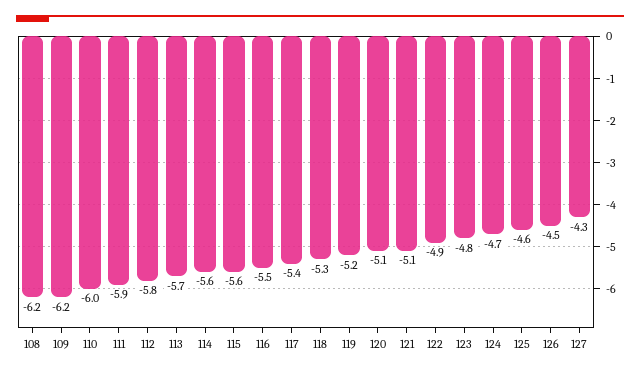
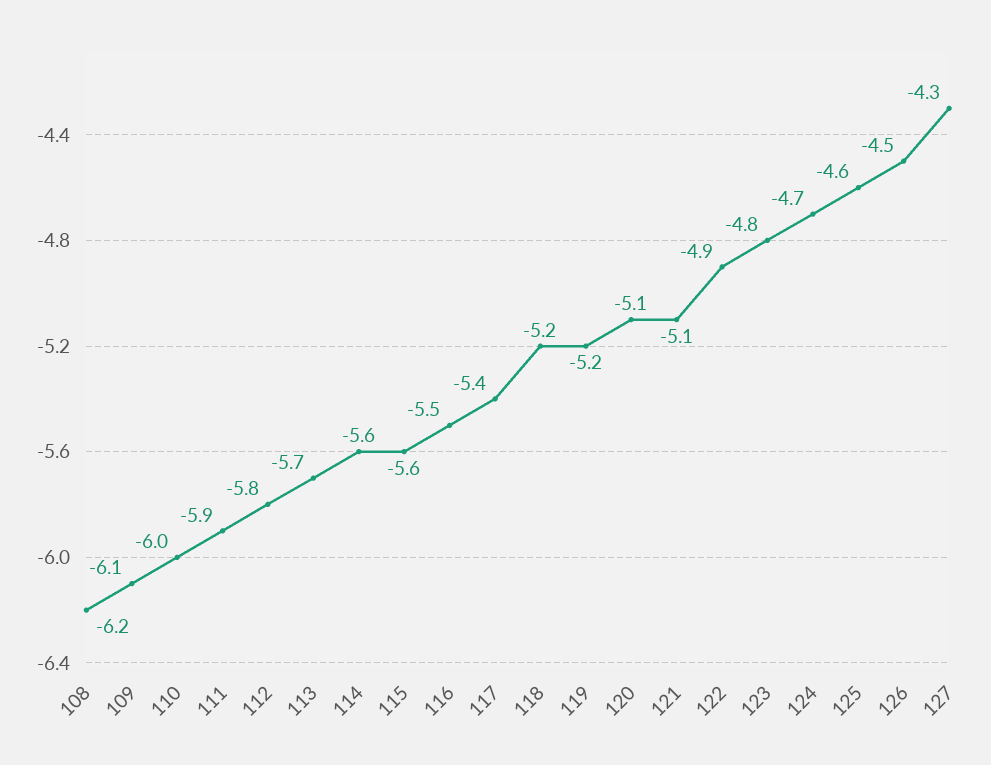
  {
    "108": -6.2,
-   "109": -6.2,
+   "109": -6.1,
    "110": -6,
    "111": -5.9,
    "112": -5.8,
    "113": -5.7,
    "114": -5.6,
    "115": -5.6,
    "116": -5.5,
    "117": -5.4,
-   "118": -5.3,
+   "118": -5.2,
    "119": -5.2,
    "120": -5.1,
    "121": -5.1,
    "122": -4.9,
    "123": -4.8,
    "124": -4.7,
    "125": -4.6,
    "126": -4.5,
    "127": -4.3
  }

